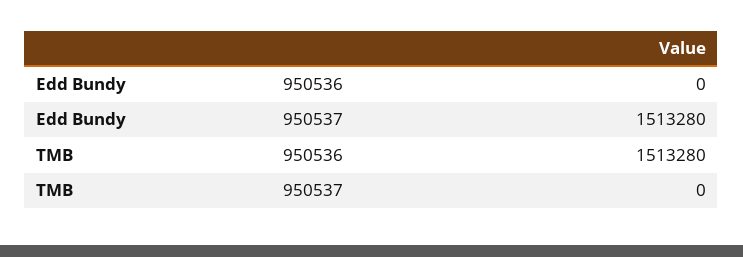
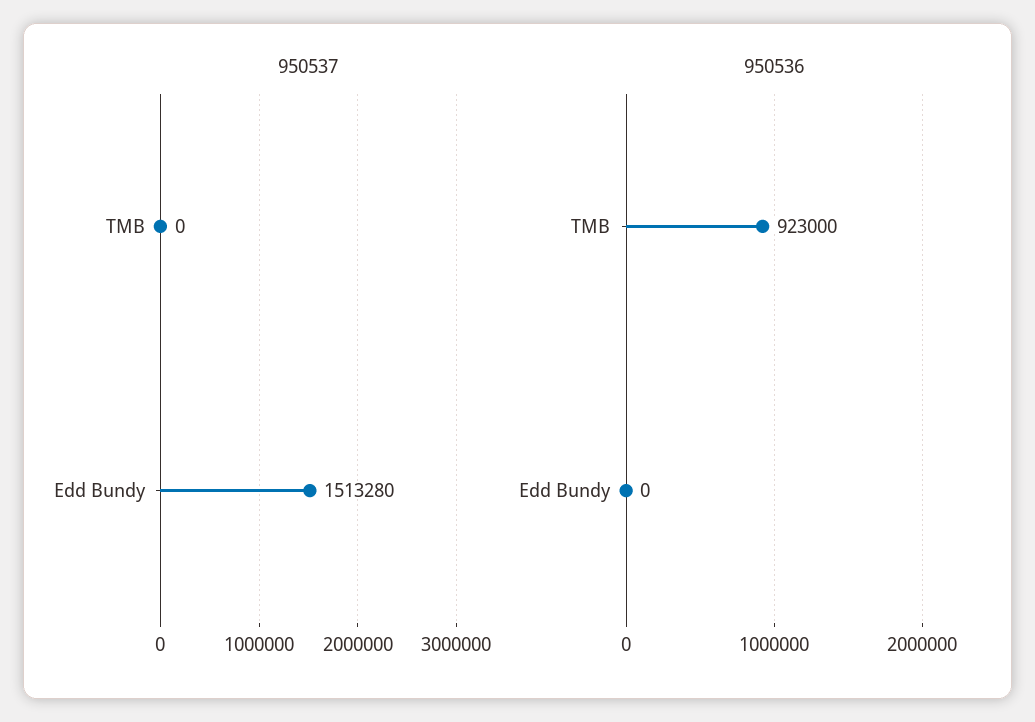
  {
    "950536": {
      "Edd Bundy": 0,
-     "TMB": 1513280
+     "TMB": 923000
    },
    "950537": {
      "Edd Bundy": 1513280,
      "TMB": 0
    }
  }

